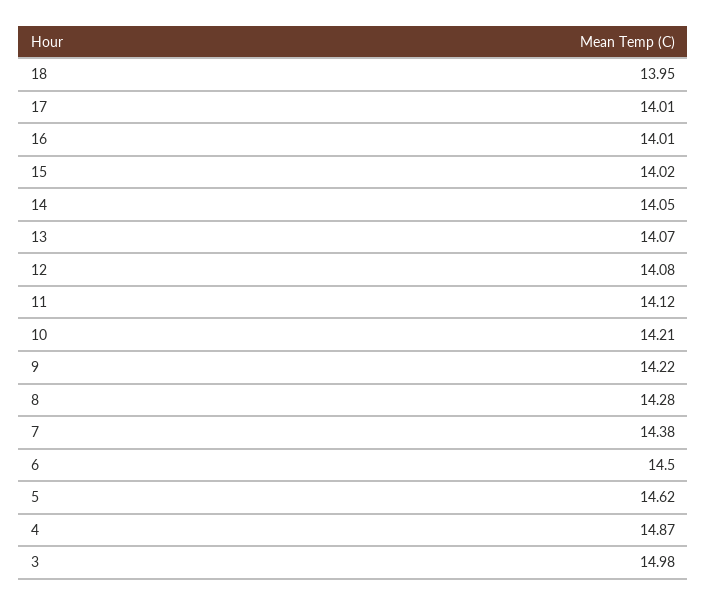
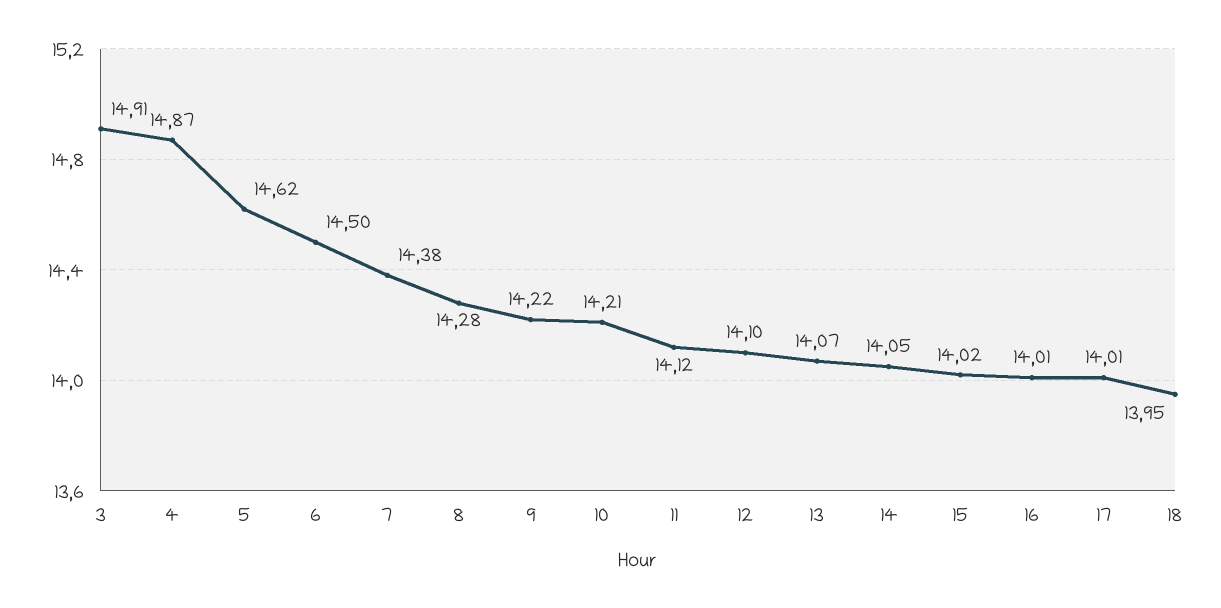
  {
    "18": 13.95,
    "17": 14.01,
    "16": 14.01,
    "15": 14.02,
    "14": 14.05,
    "13": 14.07,
-   "12": 14.08,
+   "12": 14.1,
    "11": 14.12,
    "10": 14.21,
    "9": 14.22,
    "8": 14.28,
    "7": 14.38,
    "6": 14.5,
    "5": 14.62,
    "4": 14.87,
-   "3": 14.98
+   "3": 14.91
  }

